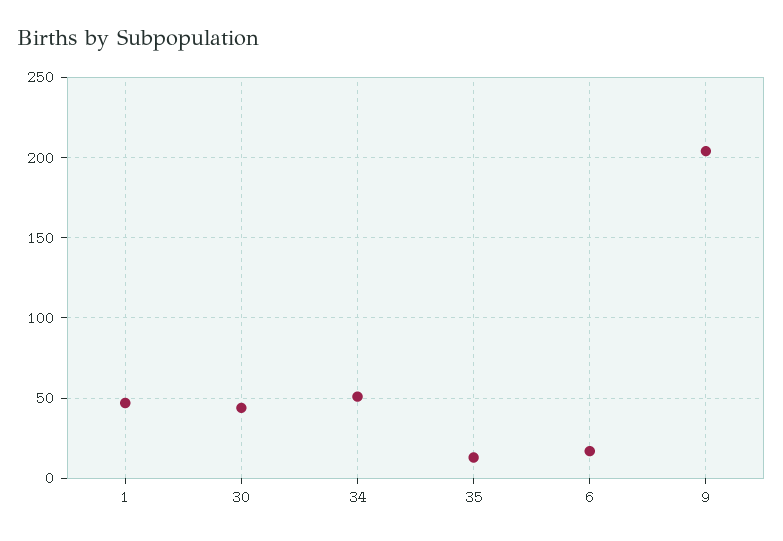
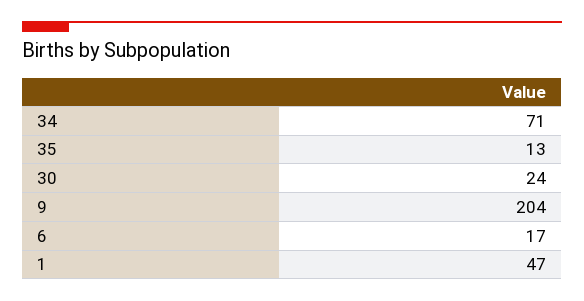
  {
    "1": 47,
-   "30": 45,
+   "30": 24,
-   "34": 50,
+   "34": 71,
    "35": 13,
    "6": 17,
    "9": 204
  }

